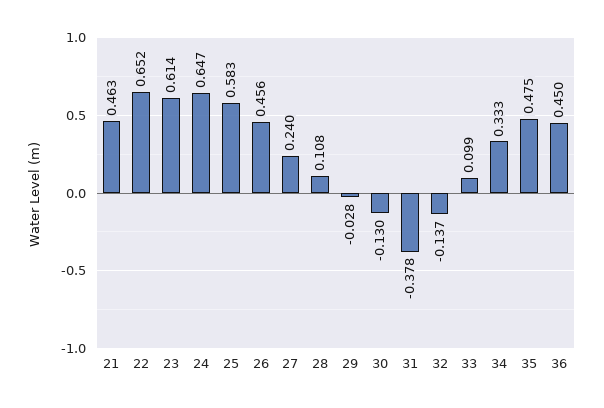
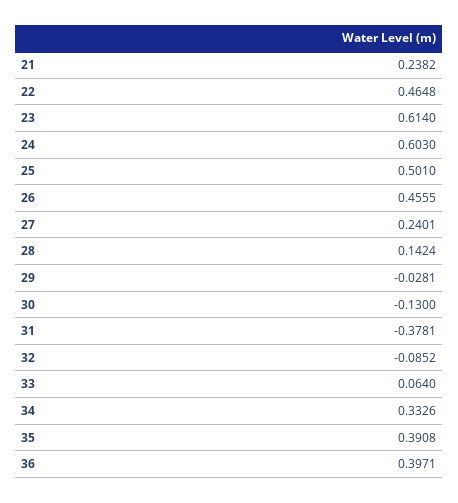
  {
-   "21": 0.463,
+   "21": 0.2382,
-   "22": 0.652,
+   "22": 0.4648,
    "23": 0.614,
-   "24": 0.647,
+   "24": 0.603,
-   "25": 0.583,
+   "25": 0.501,
    "26": 0.4555,
    "27": 0.2401,
-   "28": 0.108,
+   "28": 0.1424,
    "29": -0.0281,
    "30": -0.13,
    "31": -0.3781,
-   "32": -0.137,
+   "32": -0.0852,
-   "33": 0.099,
+   "33": 0.064,
    "34": 0.3326,
-   "35": 0.475,
+   "35": 0.3908,
-   "36": 0.45
+   "36": 0.3971
  }

